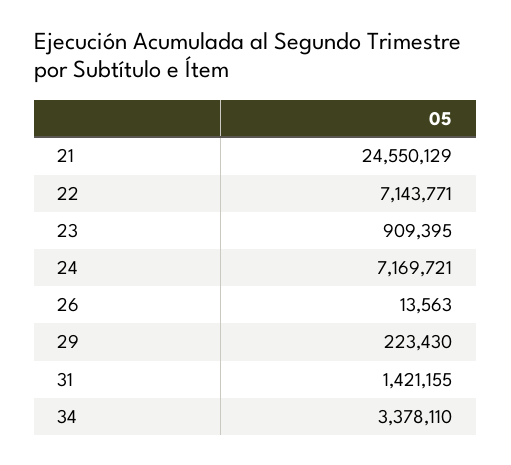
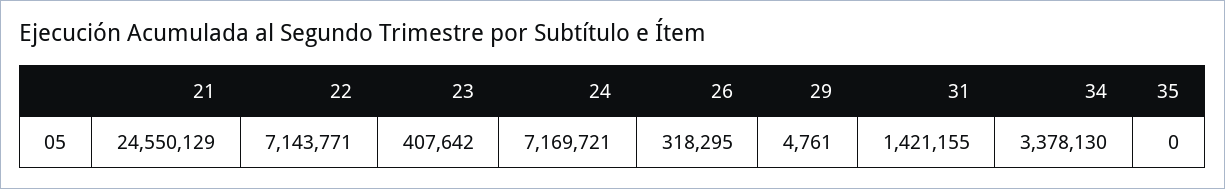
  {
    "21": 24550129,
    "22": 7143771,
-   "23": 909395,
+   "23": 407642,
    "24": 7169721,
-   "26": 13563,
+   "26": 318295,
-   "29": 223430,
+   "29": 4761,
    "31": 1421155,
-   "34": 3378110
+   "34": 3378130,
+   "35": 0
  }

